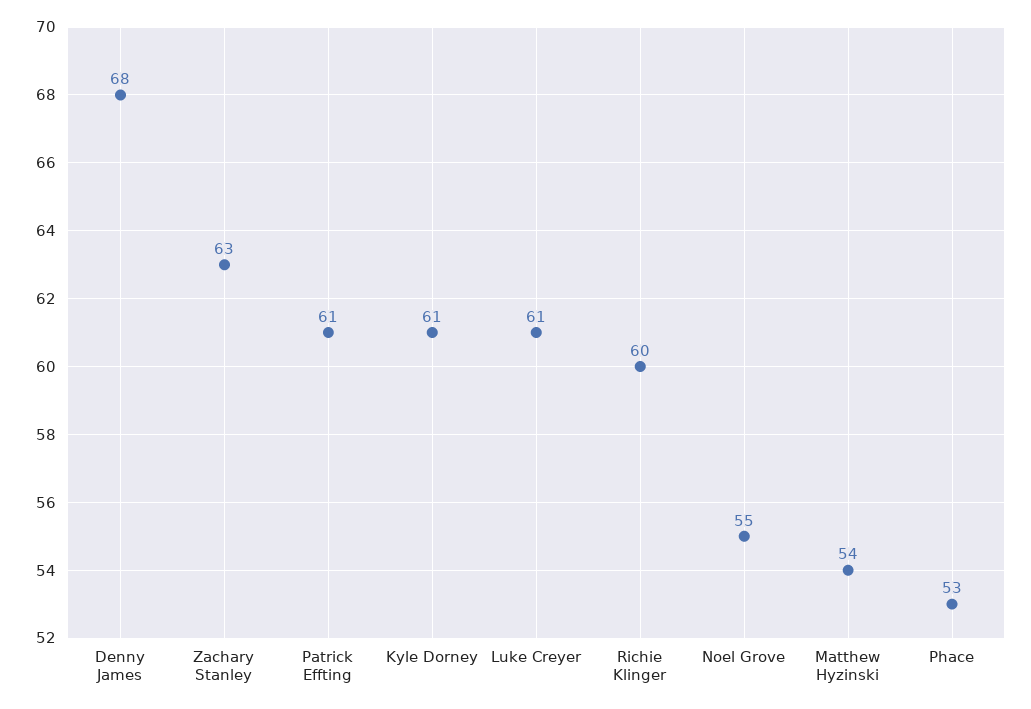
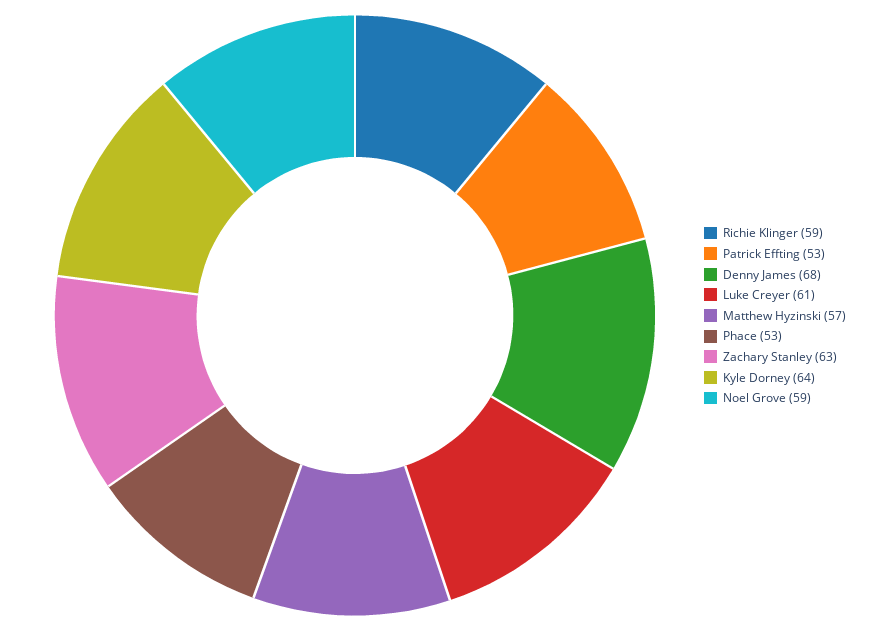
  {
    "Denny James": 68,
    "Zachary Stanley": 63,
-   "Patrick Effting": 61,
+   "Patrick Effting": 53,
-   "Kyle Dorney": 61,
+   "Kyle Dorney": 64,
    "Luke Creyer": 61,
-   "Richie Klinger": 60,
+   "Richie Klinger": 59,
-   "Noel Grove": 55,
+   "Noel Grove": 59,
-   "Matthew Hyzinski": 54,
+   "Matthew Hyzinski": 57,
    "Phace": 53
  }

